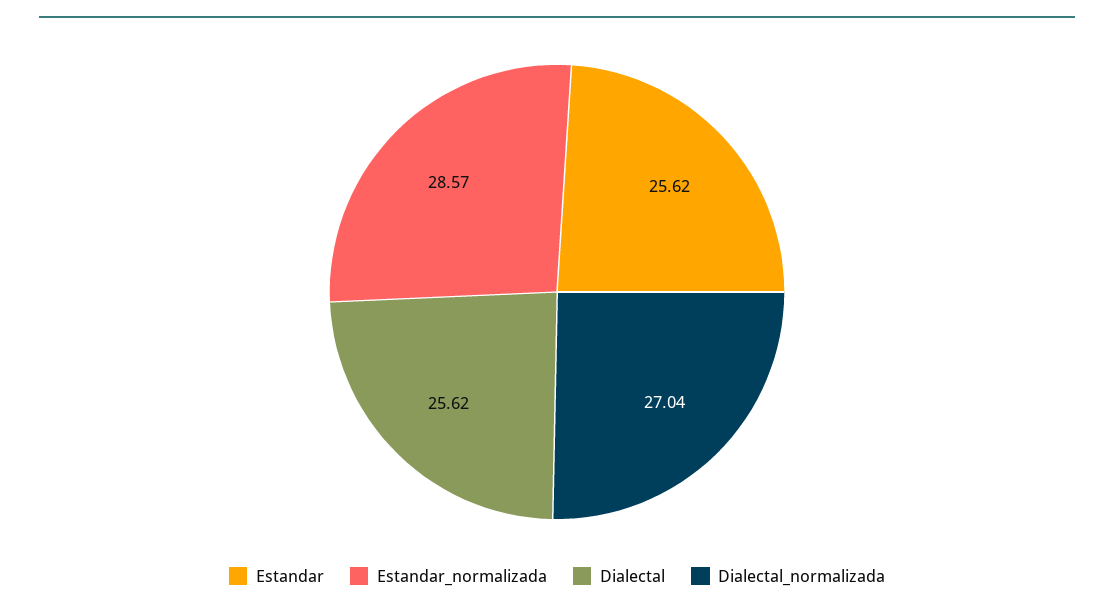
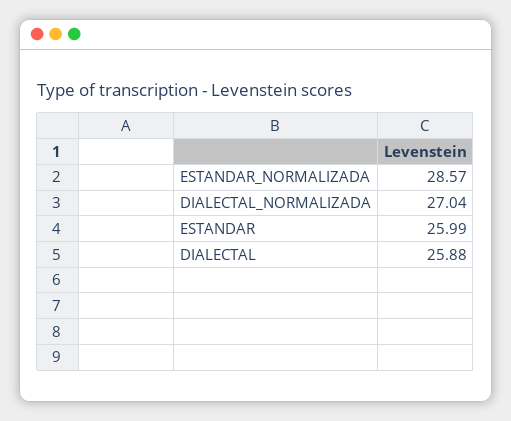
  {
-   "Estandar": 25.62,
+   "Estandar": 25.99,
    "Estandar_normalizada": 28.57,
-   "Dialectal": 25.62,
+   "Dialectal": 25.88,
    "Dialectal_normalizada": 27.04
  }

